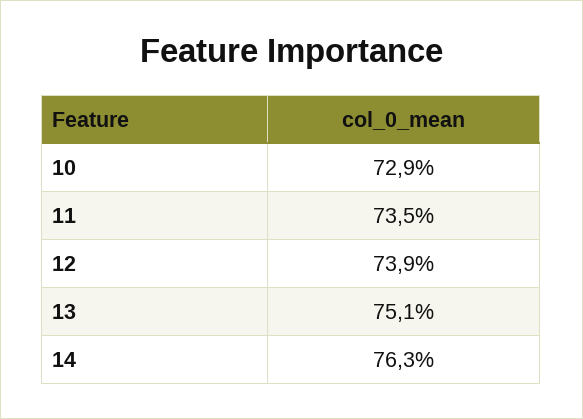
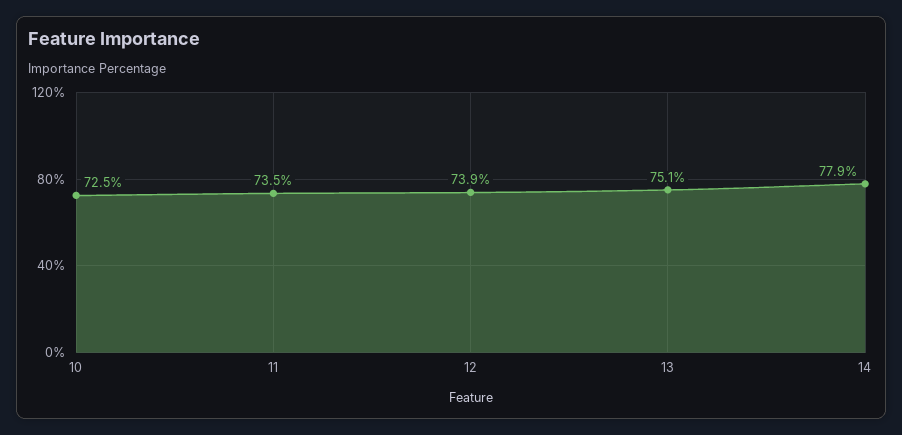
  {
-   "10": 72.9,
+   "10": 72.5,
    "11": 73.5,
    "12": 73.9,
    "13": 75.1,
-   "14": 76.3
+   "14": 77.9
  }

